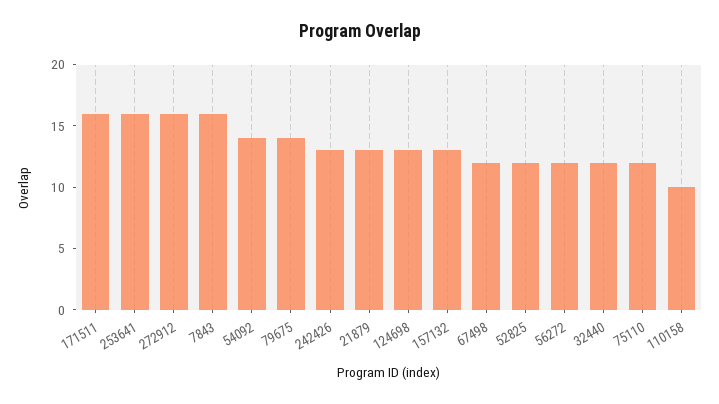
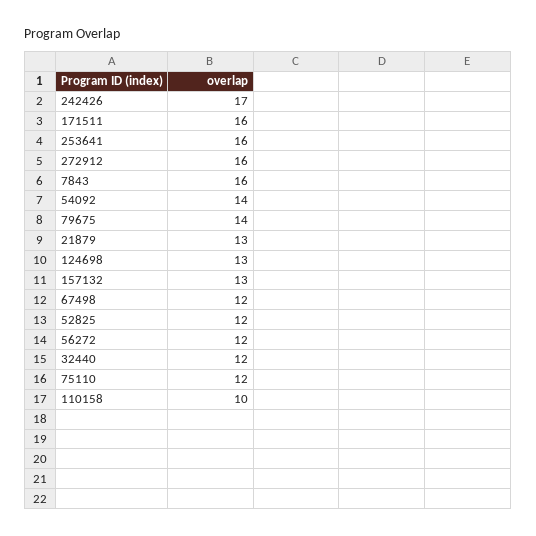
  {
    "171511": 16,
    "253641": 16,
    "272912": 16,
    "7843": 16,
    "54092": 14,
    "79675": 14,
-   "242426": 13,
+   "242426": 17,
    "21879": 13,
    "124698": 13,
    "157132": 13,
    "67498": 12,
    "52825": 12,
    "56272": 12,
    "32440": 12,
    "75110": 12,
    "110158": 10
  }

